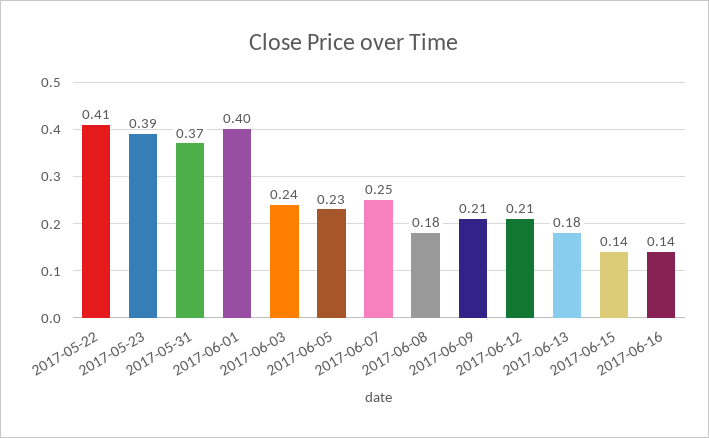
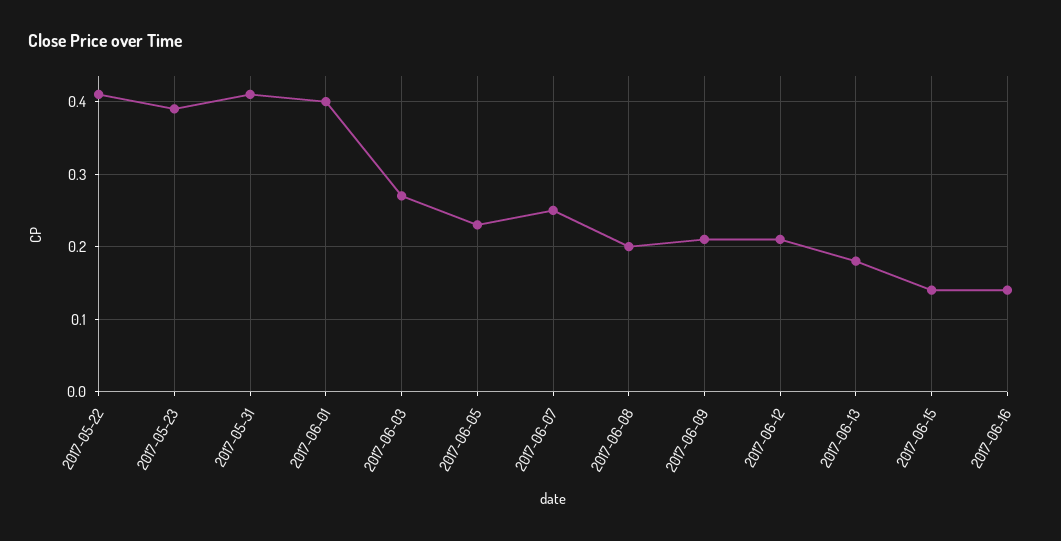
  {
    "2017-05-22": 0.41,
    "2017-05-23": 0.39,
-   "2017-05-31": 0.37,
+   "2017-05-31": 0.41,
    "2017-06-01": 0.4,
-   "2017-06-03": 0.24,
+   "2017-06-03": 0.27,
    "2017-06-05": 0.23,
    "2017-06-07": 0.25,
-   "2017-06-08": 0.18,
+   "2017-06-08": 0.2,
    "2017-06-09": 0.21,
    "2017-06-12": 0.21,
    "2017-06-13": 0.18,
    "2017-06-15": 0.14,
    "2017-06-16": 0.14
  }

